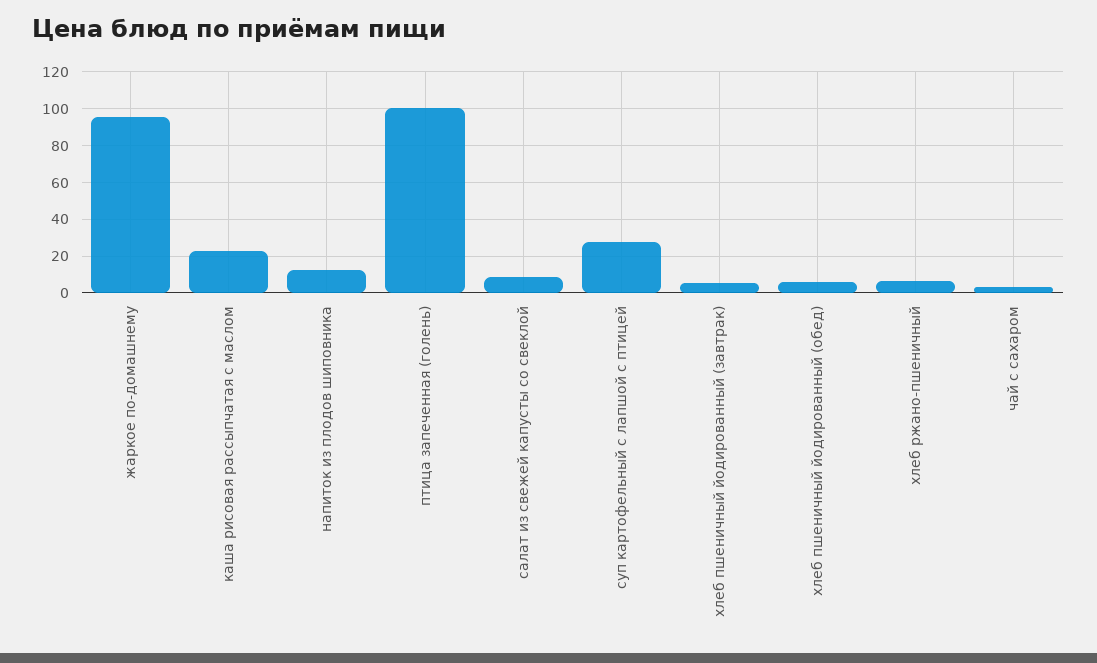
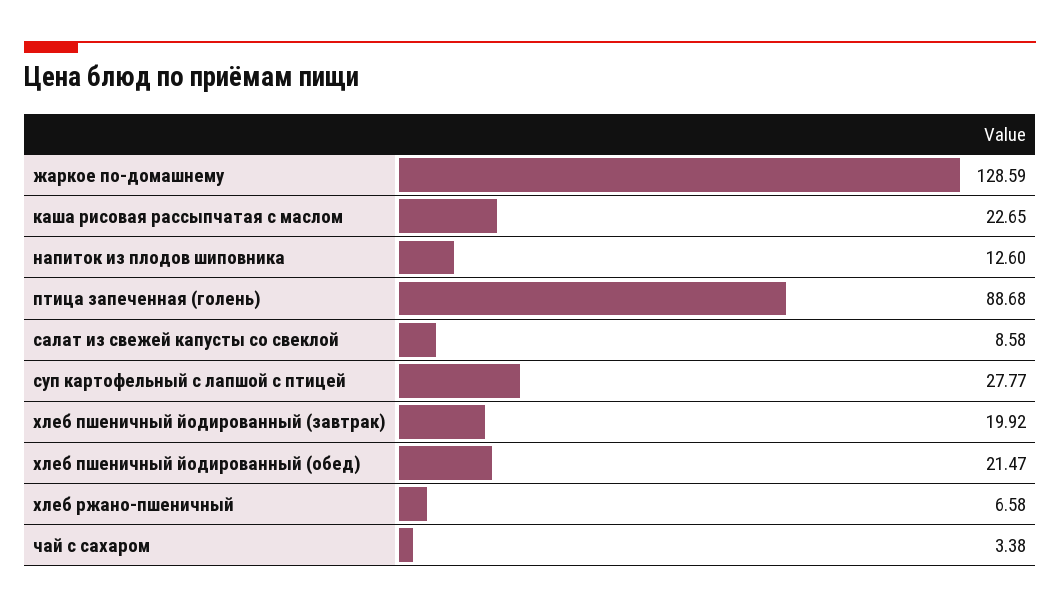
  {
-   "жаркое по-домашнему": 95,
+   "жаркое по-домашнему": 128.59,
    "каша рисовая рассыпчатая с маслом": 22.65,
    "напиток из плодов шиповника": 12.6,
-   "птица запеченная (голень)": 100,
+   "птица запеченная (голень)": 88.68,
    "салат из свежей капусты со свеклой": 8.58,
    "суп картофельный с лапшой с птицей": 27.77,
-   "хлеб пшеничный йодированный (завтрак)": 5,
+   "хлеб пшеничный йодированный (завтрак)": 19.92,
-   "хлеб пшеничный йодированный (обед)": 5,
+   "хлеб пшеничный йодированный (обед)": 21.47,
    "хлеб ржано-пшеничный": 6.58,
    "чай с сахаром": 3.38
  }

